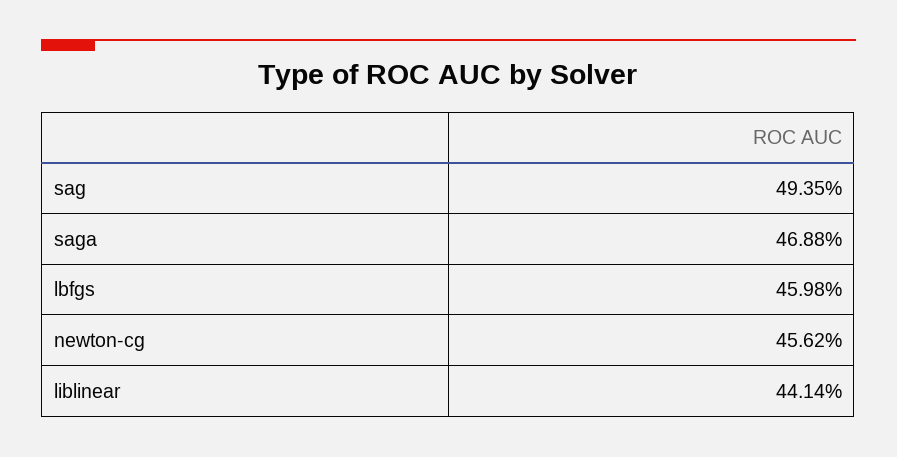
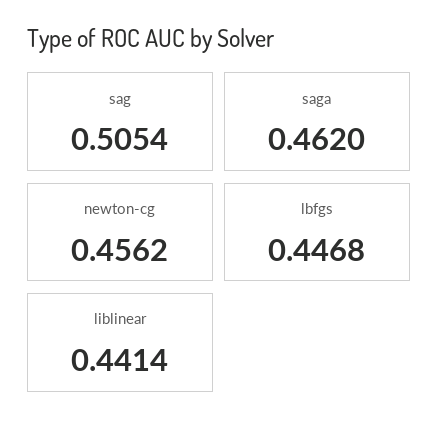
  {
-   "sag": 0.4935,
+   "sag": 0.5054,
-   "saga": 0.4688,
+   "saga": 0.462,
-   "lbfgs": 0.4598,
+   "lbfgs": 0.4468,
    "newton-cg": 0.4562,
    "liblinear": 0.4414
  }

